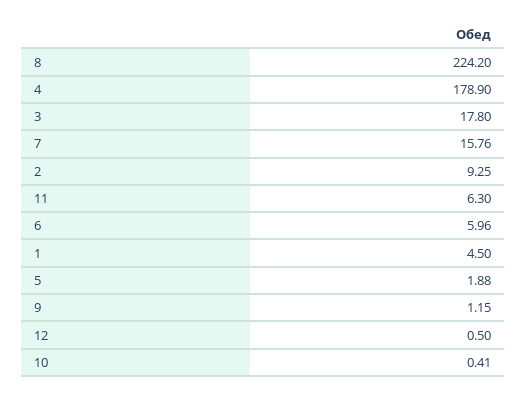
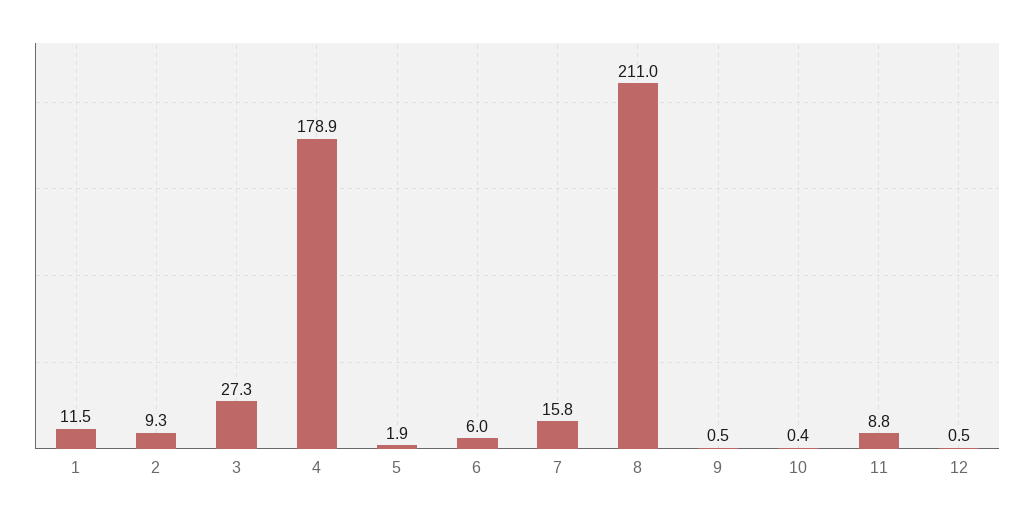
  {
-   "8": 224.2,
+   "8": 211,
    "4": 178.9,
-   "3": 17.8,
+   "3": 27.3,
    "7": 15.76,
    "2": 9.25,
-   "11": 6.3,
+   "11": 8.8,
    "6": 5.96,
-   "1": 4.5,
+   "1": 11.5,
    "5": 1.88,
-   "9": 1.15,
+   "9": 0.5,
    "12": 0.5,
    "10": 0.41
  }

